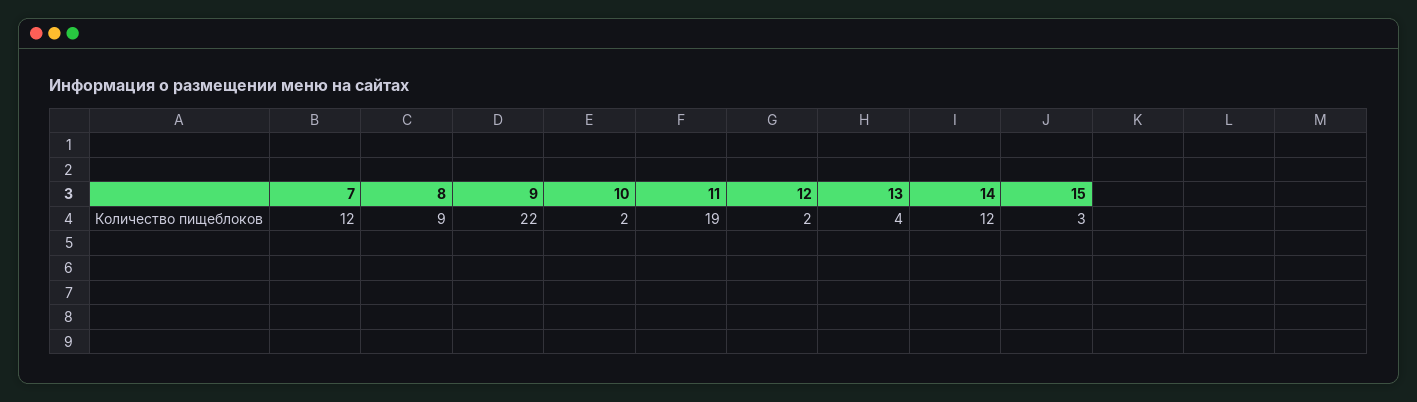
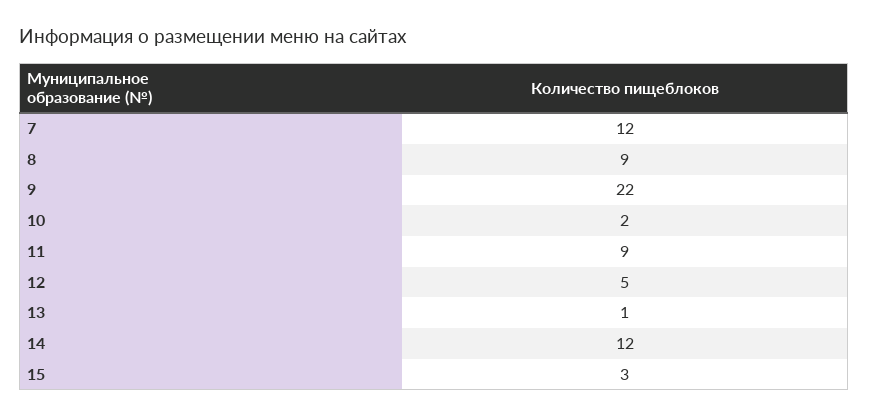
  {
    "7": 12,
    "8": 9,
    "9": 22,
    "10": 2,
-   "11": 19,
+   "11": 9,
-   "12": 2,
+   "12": 5,
-   "13": 4,
+   "13": 1,
    "14": 12,
    "15": 3
  }

